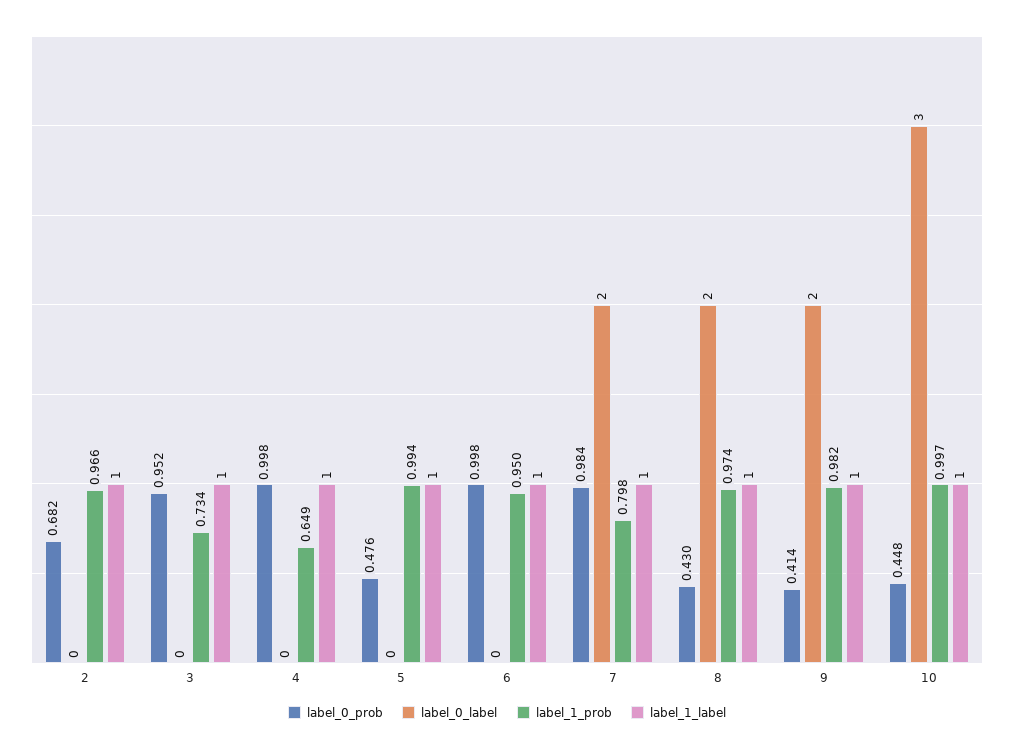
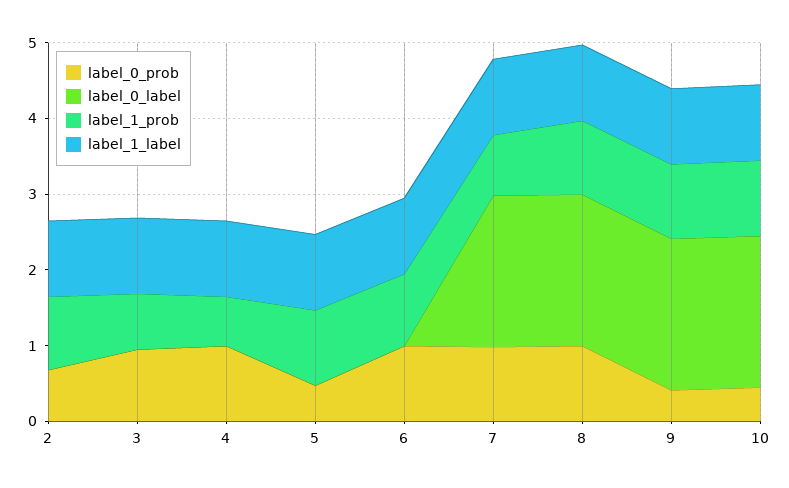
  {
    "label_0_prob": {
      "2": 0.682,
      "3": 0.952,
      "4": 0.998,
      "5": 0.476,
      "6": 0.998,
      "7": 0.984,
-     "8": 0.43,
+     "8": 1,
      "9": 0.414,
      "10": 0.448
    },
    "label_0_label": {
      "2": 0,
      "3": 0,
      "4": 0,
      "5": 0,
      "6": 0,
      "7": 2,
      "8": 2,
      "9": 2,
-     "10": 3
+     "10": 2
    },
    "label_1_prob": {
      "2": 0.966,
      "3": 0.734,
      "4": 0.649,
      "5": 0.994,
      "6": 0.95,
      "7": 0.798,
      "8": 0.974,
      "9": 0.982,
      "10": 0.997
    },
    "label_1_label": {
      "2": 1,
      "3": 1,
      "4": 1,
      "5": 1,
      "6": 1,
      "7": 1,
      "8": 1,
      "9": 1,
      "10": 1
    }
  }

